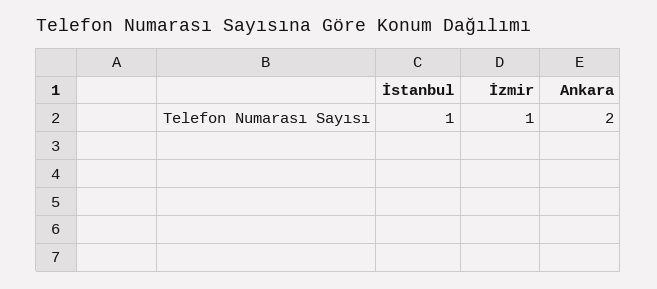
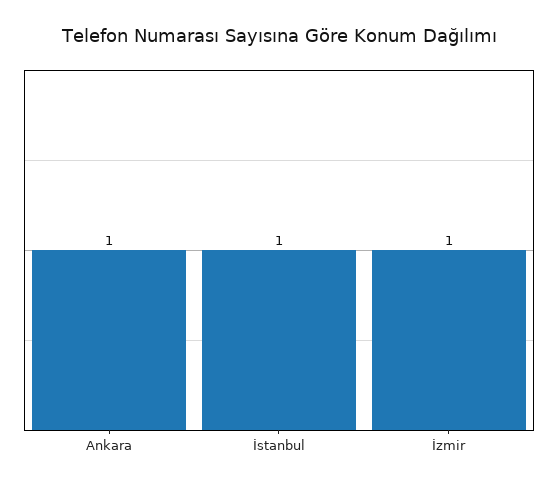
  {
    "İstanbul": 1,
    "İzmir": 1,
-   "Ankara": 2
+   "Ankara": 1
  }

